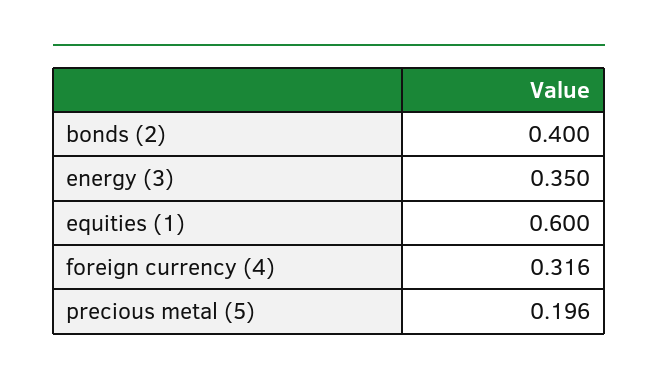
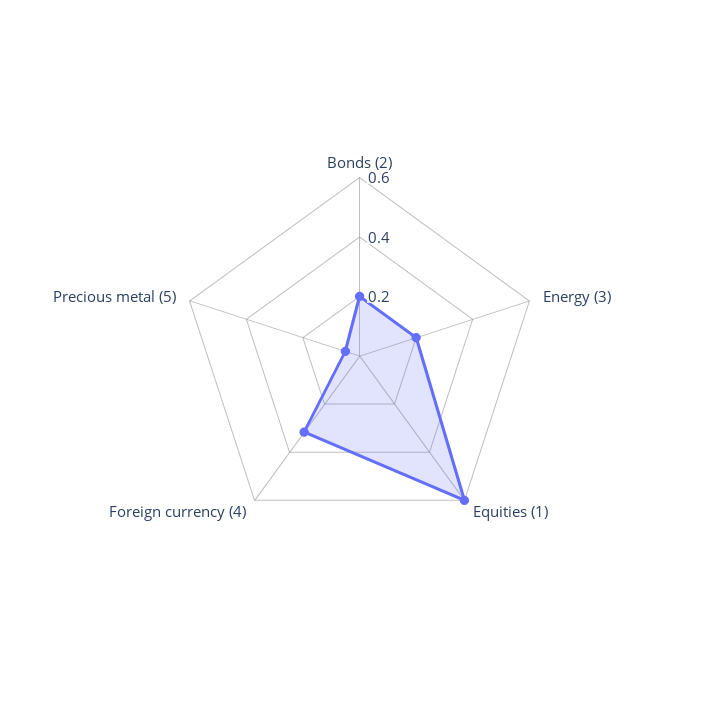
  {
-   "bonds (2)": 0.4,
+   "bonds (2)": 0.2,
-   "energy (3)": 0.35,
+   "energy (3)": 0.2,
    "equities (1)": 0.6,
    "foreign currency (4)": 0.316,
-   "precious metal (5)": 0.196
+   "precious metal (5)": 0.05
  }

